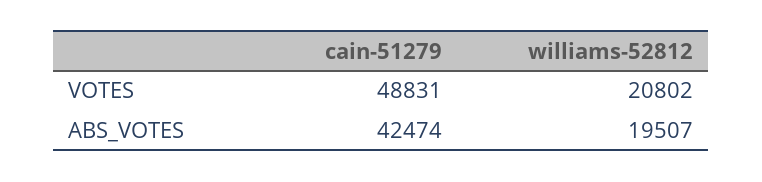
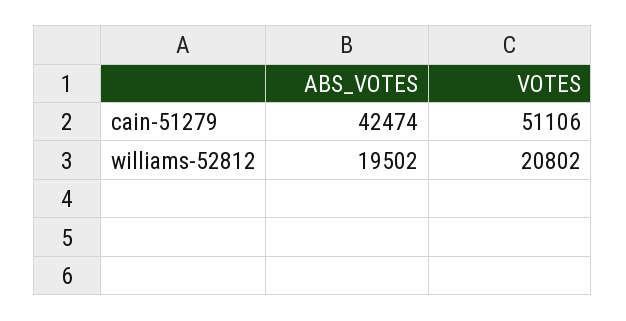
  {
    "cain-51279": {
-     "VOTES": 48831,
+     "VOTES": 51106,
      "ABS_VOTES": 42474
    },
    "williams-52812": {
      "VOTES": 20802,
-     "ABS_VOTES": 19507
+     "ABS_VOTES": 19502
    }
  }

